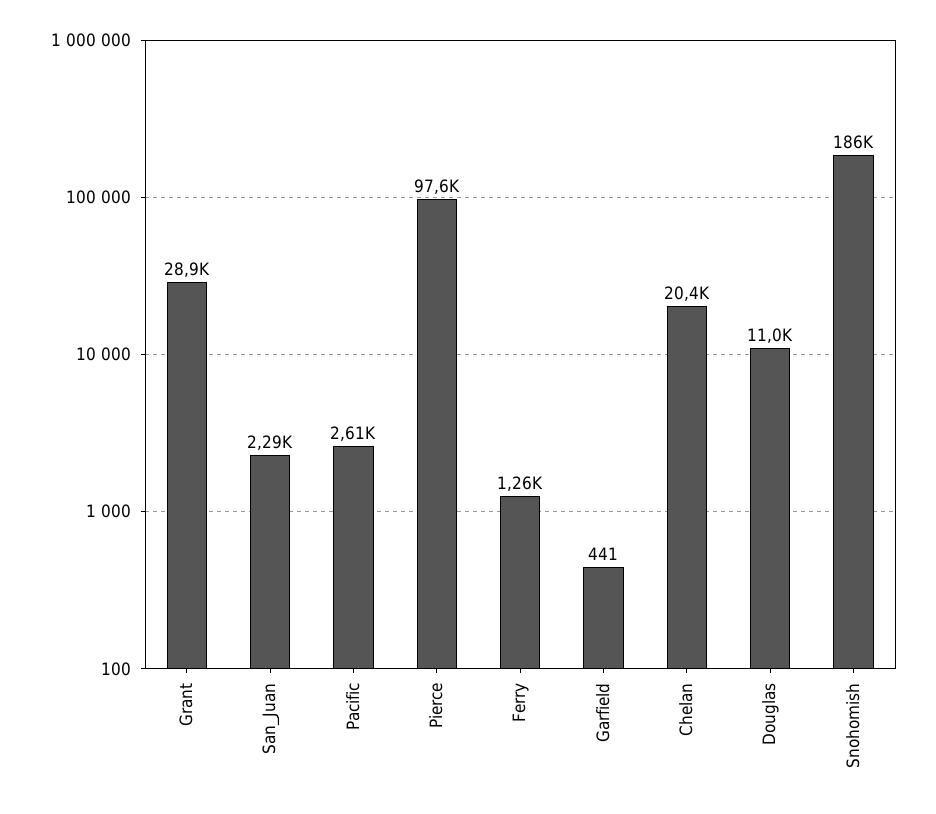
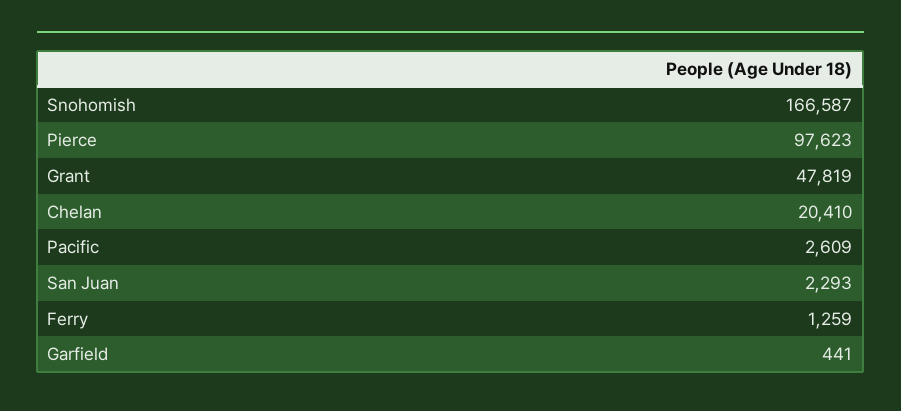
  {
-   "Grant": 28900,
+   "Grant": 47819,
    "San_Juan": 2293,
    "Pacific": 2609,
    "Pierce": 97623,
    "Ferry": 1259,
    "Garfield": 441,
    "Chelan": 20410,
-   "Douglas": 11000,
-   "Snohomish": 186000
+   "Snohomish": 166587
  }

